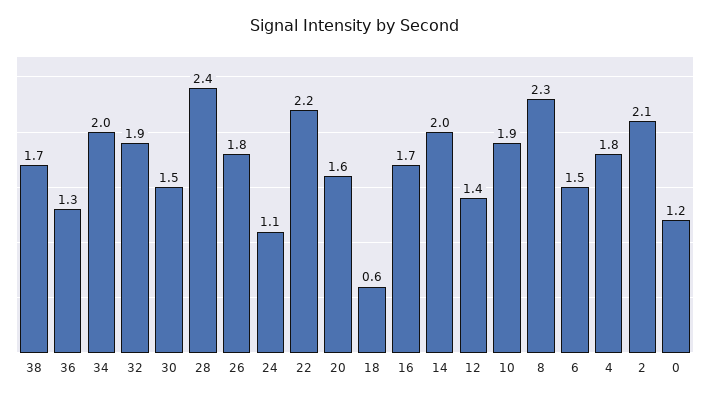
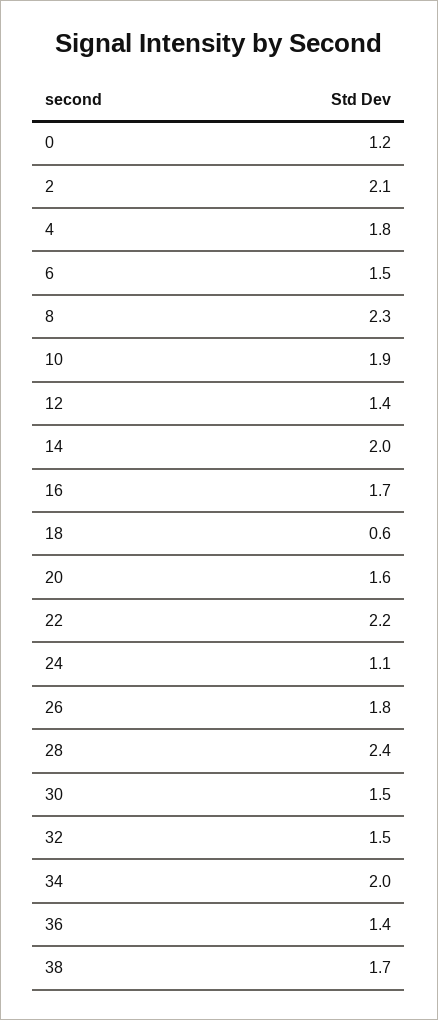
  {
    "38": 1.7,
-   "36": 1.3,
+   "36": 1.4,
    "34": 2,
-   "32": 1.9,
+   "32": 1.5,
    "30": 1.5,
    "28": 2.4,
    "26": 1.8,
    "24": 1.1,
    "22": 2.2,
    "20": 1.6,
    "18": 0.6,
    "16": 1.7,
    "14": 2,
    "12": 1.4,
    "10": 1.9,
    "8": 2.3,
    "6": 1.5,
    "4": 1.8,
    "2": 2.1,
    "0": 1.2
  }

